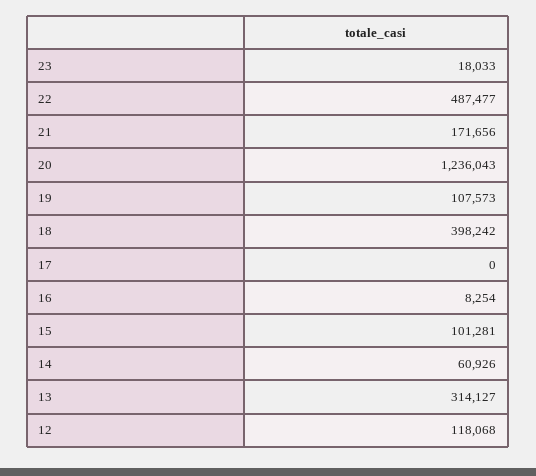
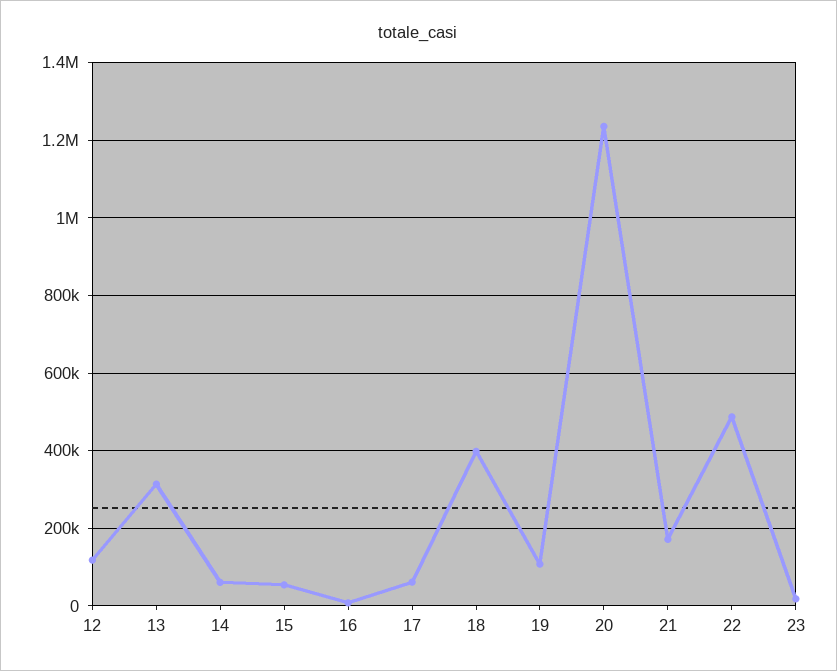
  {
    "23": 18033,
    "22": 487477,
    "21": 171656,
    "20": 1236043,
    "19": 107573,
    "18": 398242,
-   "17": 0,
+   "17": 60000,
    "16": 8254,
-   "15": 101281,
+   "15": 60000,
    "14": 60926,
    "13": 314127,
    "12": 118068
  }

